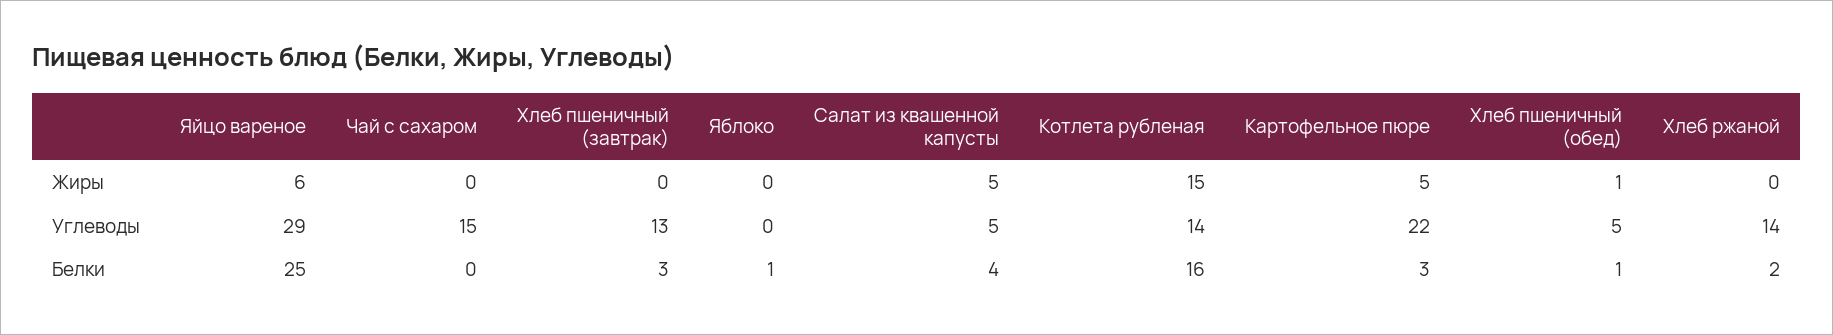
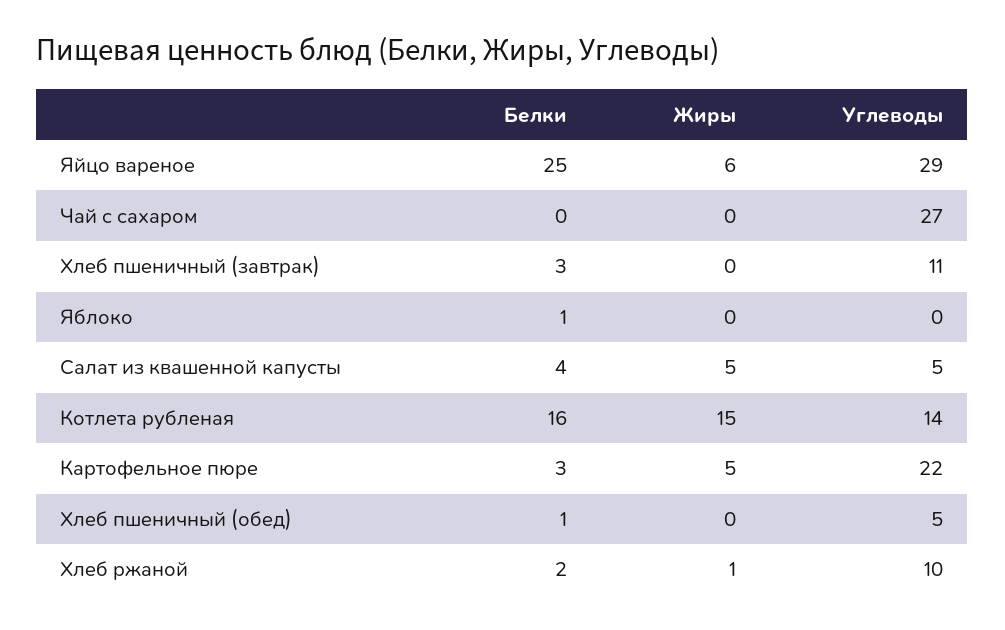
  {
    "Яйцо вареное": {
      "Жиры": 6,
      "Углеводы": 29,
      "Белки": 25
    },
    "Чай с сахаром": {
      "Жиры": 0,
-     "Углеводы": 15,
+     "Углеводы": 27,
      "Белки": 0
    },
    "Хлеб пшеничный (завтрак)": {
      "Жиры": 0,
-     "Углеводы": 13,
+     "Углеводы": 11,
      "Белки": 3
    },
    "Яблоко": {
      "Жиры": 0,
      "Углеводы": 0,
      "Белки": 1
    },
    "Салат из квашенной капусты": {
      "Жиры": 5,
      "Углеводы": 5,
      "Белки": 4
    },
    "Котлета рубленая": {
      "Жиры": 15,
      "Углеводы": 14,
      "Белки": 16
    },
    "Картофельное пюре": {
      "Жиры": 5,
      "Углеводы": 22,
      "Белки": 3
    },
    "Хлеб пшеничный (обед)": {
-     "Жиры": 1,
+     "Жиры": 0,
      "Углеводы": 5,
      "Белки": 1
    },
    "Хлеб ржаной": {
-     "Жиры": 0,
+     "Жиры": 1,
-     "Углеводы": 14,
+     "Углеводы": 10,
      "Белки": 2
    }
  }

